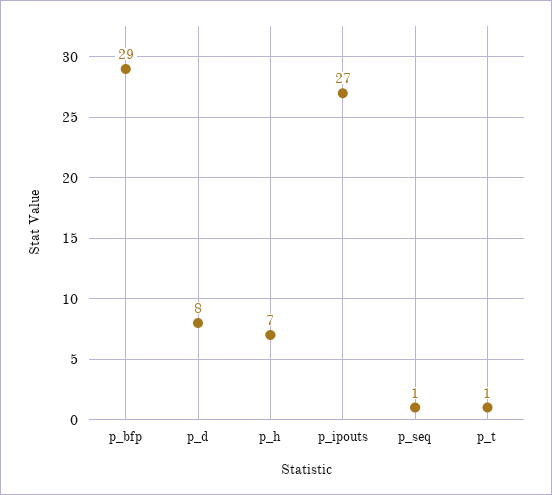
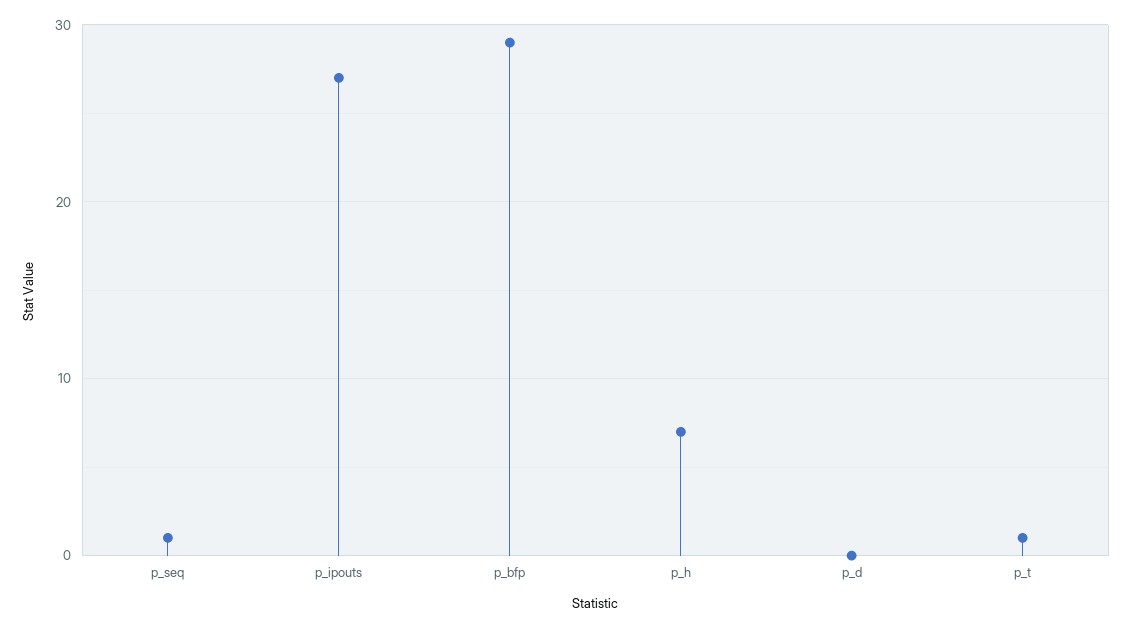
  {
    "p_bfp": 29,
-   "p_d": 8,
+   "p_d": 0,
    "p_h": 7,
    "p_ipouts": 27,
    "p_seq": 1,
    "p_t": 1
  }

